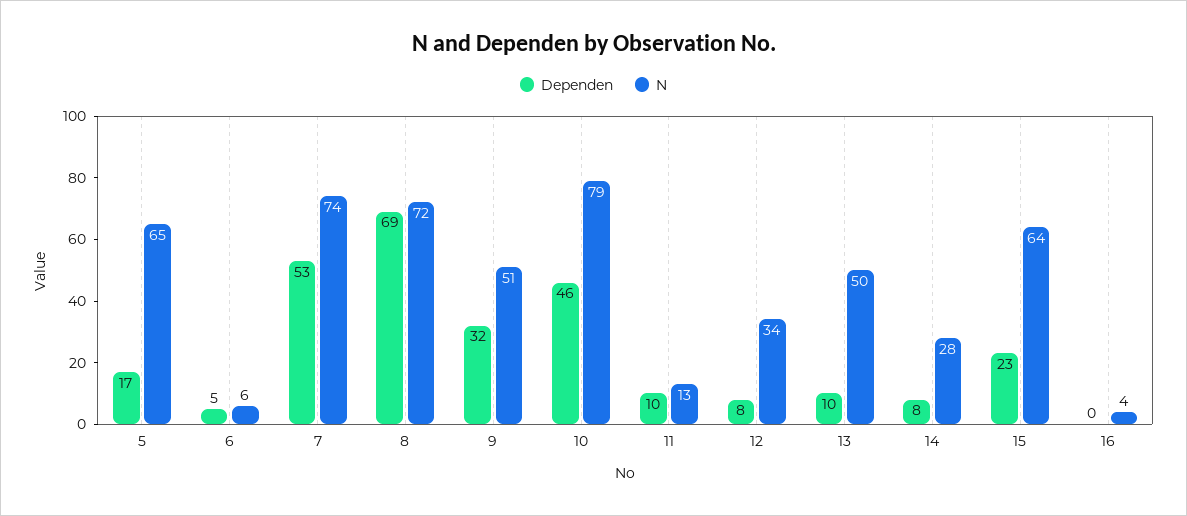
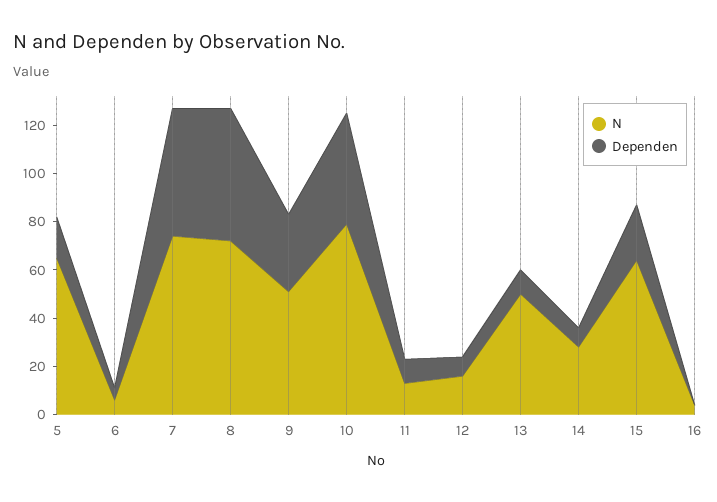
  {
    "Dependen": {
      "5": 17,
      "6": 5,
      "7": 53,
-     "8": 69,
+     "8": 55,
      "9": 32,
      "10": 46,
      "11": 10,
      "12": 8,
      "13": 10,
      "14": 8,
      "15": 23,
      "16": 0
    },
    "N": {
      "5": 65,
      "6": 6,
      "7": 74,
      "8": 72,
      "9": 51,
      "10": 79,
      "11": 13,
-     "12": 34,
+     "12": 15,
      "13": 50,
      "14": 28,
      "15": 64,
      "16": 4
    }
  }

